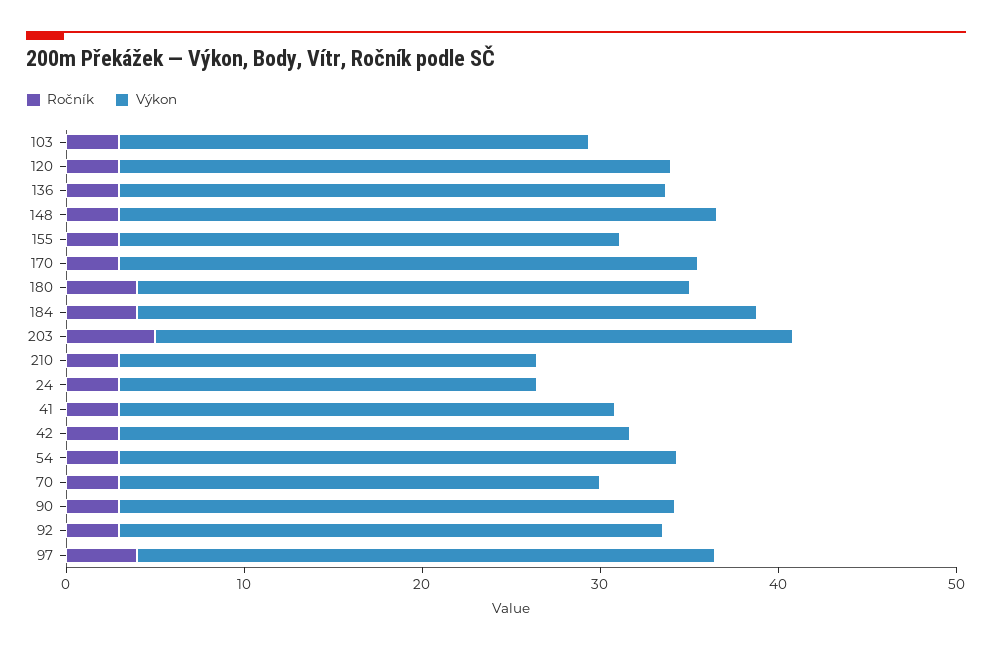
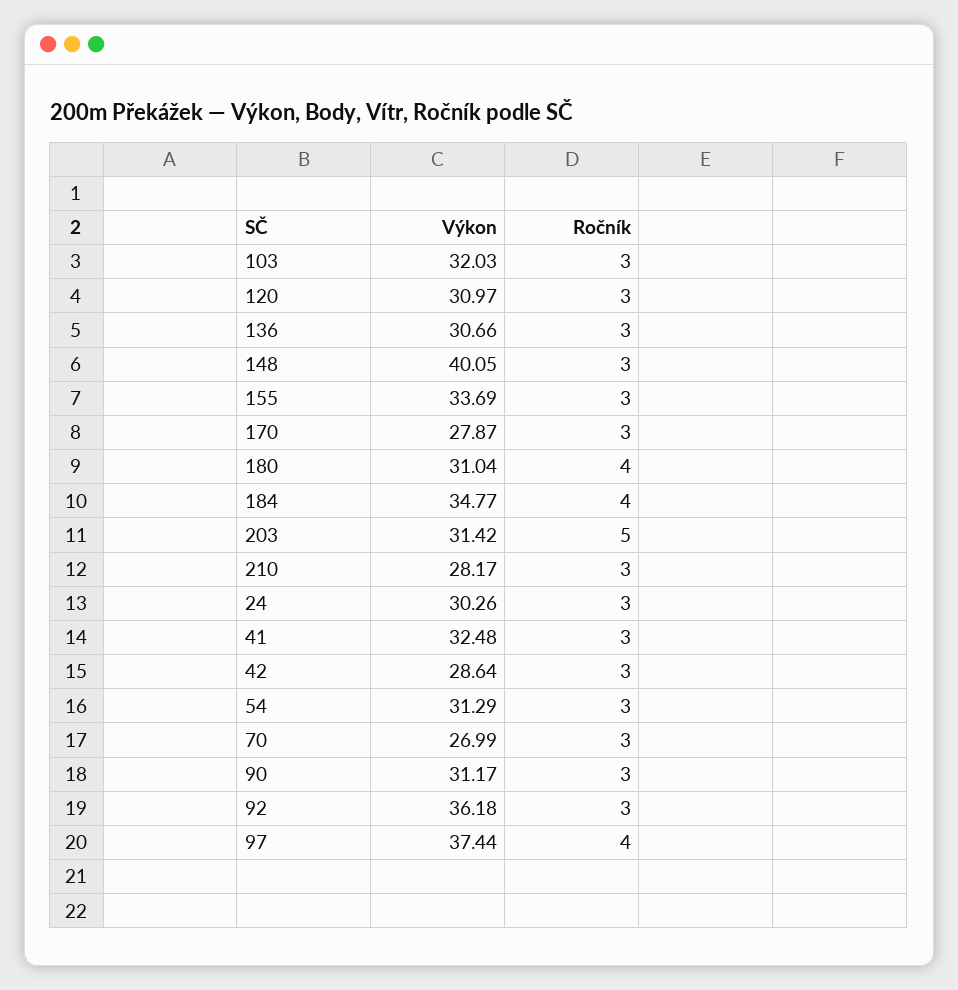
  {
    "Ročník": {
      "103": 3,
      "120": 3,
      "136": 3,
      "148": 3,
      "155": 3,
      "170": 3,
      "180": 4,
      "184": 4,
      "203": 5,
      "210": 3,
      "24": 3,
      "41": 3,
      "42": 3,
      "54": 3,
      "70": 3,
      "90": 3,
      "92": 3,
      "97": 4
    },
    "Výkon": {
-     "103": 26,
+     "103": 32.03,
      "120": 30.97,
      "136": 30.66,
-     "148": 34,
+     "148": 40.05,
-     "155": 28,
+     "155": 33.69,
-     "170": 32,
+     "170": 27.87,
      "180": 31.04,
      "184": 34.77,
-     "203": 36,
+     "203": 31.42,
-     "210": 24,
+     "210": 28.17,
-     "24": 24,
+     "24": 30.26,
-     "41": 28,
+     "41": 32.48,
      "42": 28.64,
      "54": 31.29,
      "70": 26.99,
      "90": 31.17,
-     "92": 30,
+     "92": 36.18,
-     "97": 32
+     "97": 37.44
    }
  }

